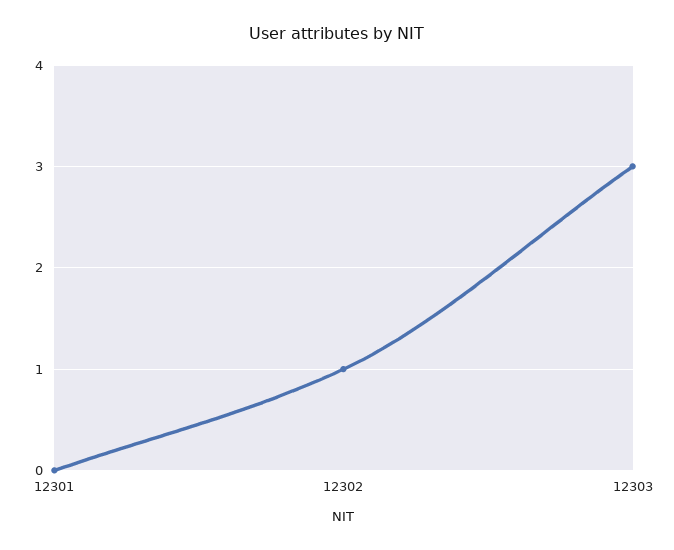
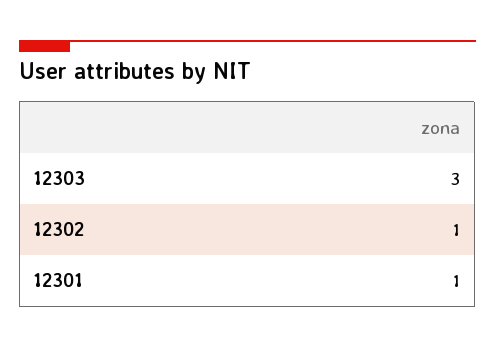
  {
-   "12301": 0,
+   "12301": 1,
    "12302": 1,
    "12303": 3
  }

